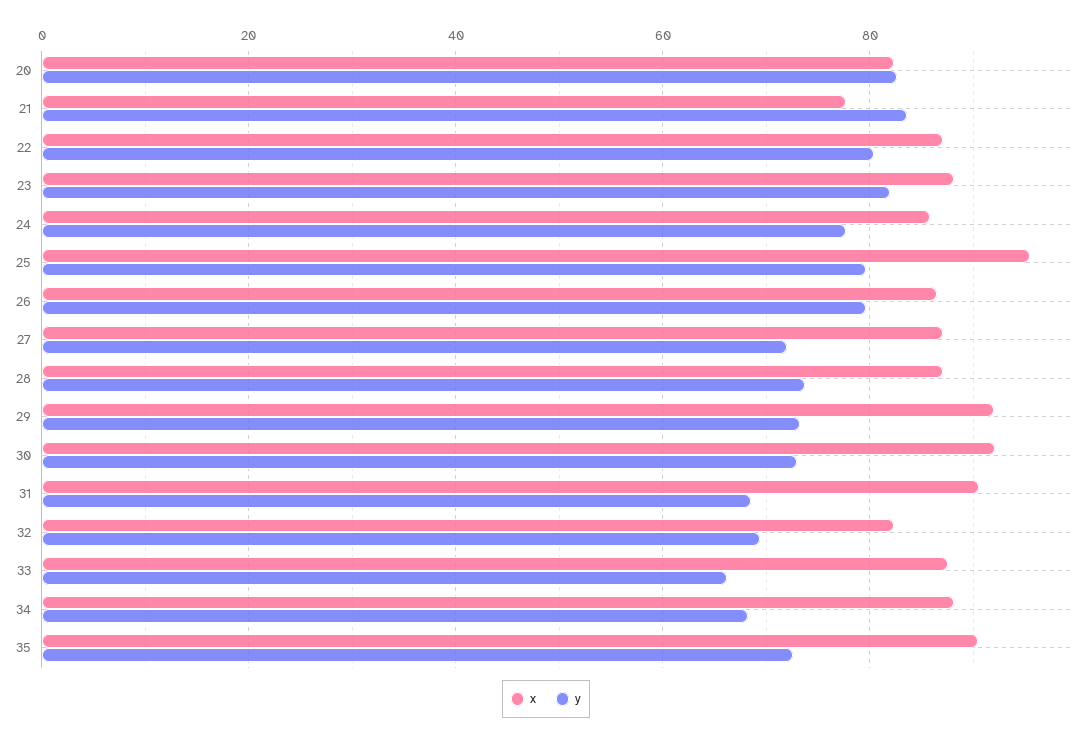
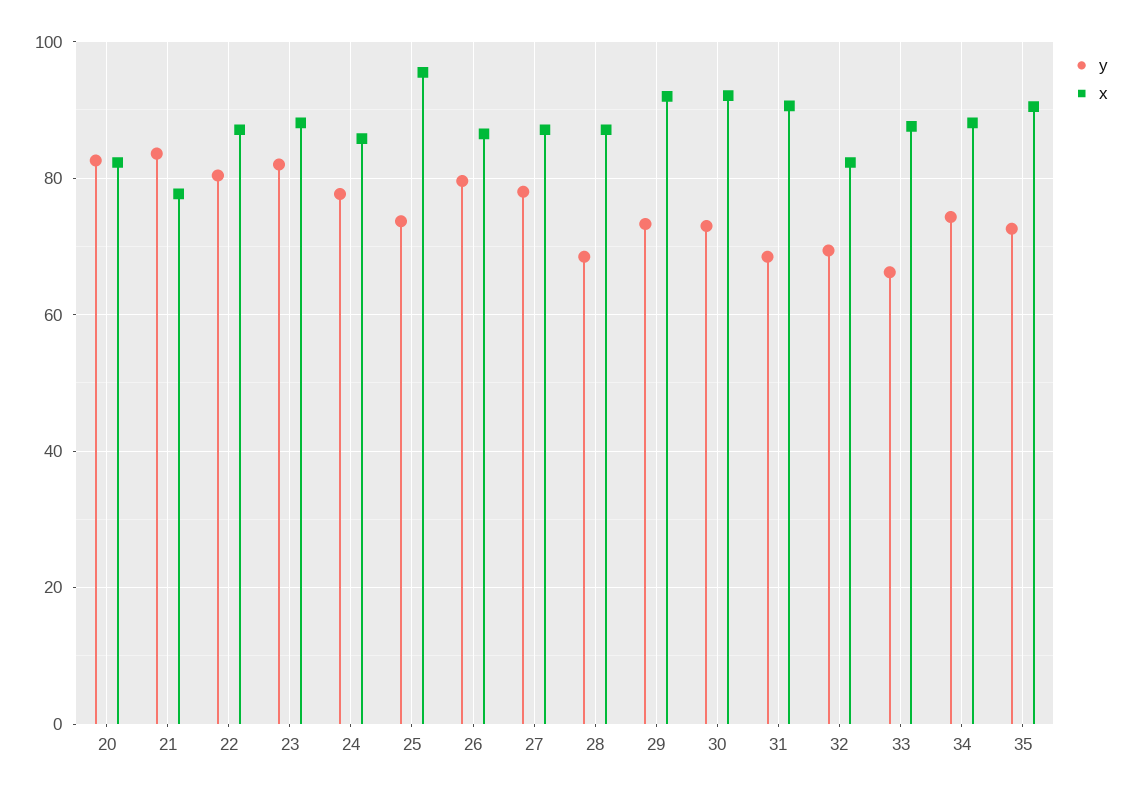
  {
    "x": {
      "20": 82,
      "21": 78,
      "22": 88,
      "23": 88,
      "24": 86,
      "25": 96,
      "26": 86,
      "27": 88,
      "28": 88,
      "29": 92,
      "30": 92,
      "31": 90,
      "32": 82,
      "33": 88,
      "34": 88,
      "35": 90
    },
    "y": {
      "20": 82,
      "21": 84,
      "22": 80,
      "23": 82,
      "24": 78,
-     "25": 80,
+     "25": 74,
      "26": 80,
-     "27": 72,
+     "27": 78,
-     "28": 74,
+     "28": 68,
      "29": 74,
      "30": 74,
      "31": 68,
      "32": 70,
      "33": 66,
-     "34": 68,
+     "34": 74,
      "35": 72
    }
  }

